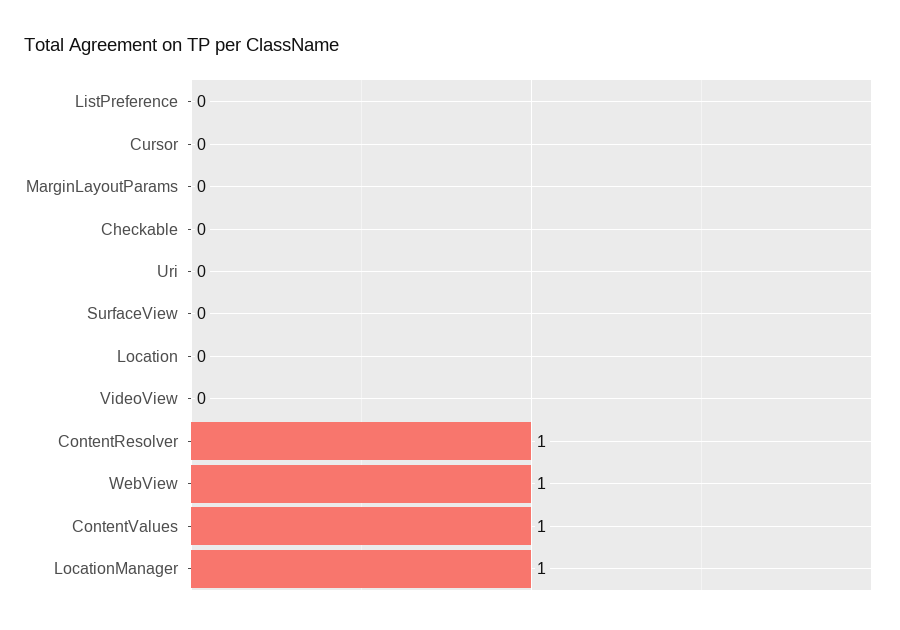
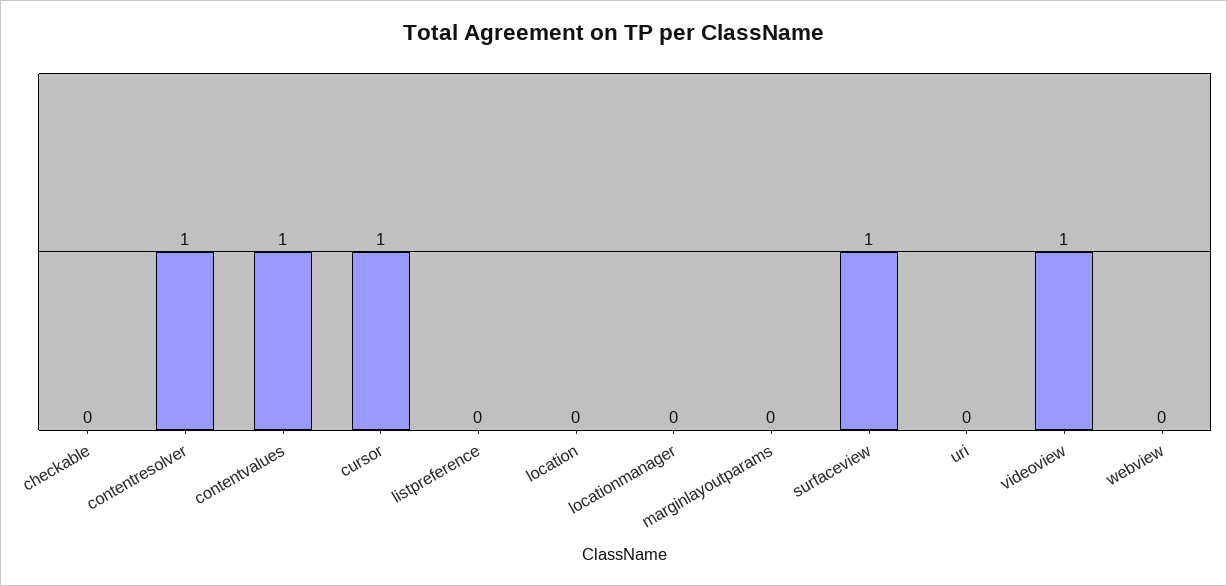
  {
    "ListPreference": 0,
-   "Cursor": 0,
+   "Cursor": 1,
    "MarginLayoutParams": 0,
    "Checkable": 0,
    "Uri": 0,
-   "SurfaceView": 0,
+   "SurfaceView": 1,
    "Location": 0,
-   "VideoView": 0,
+   "VideoView": 1,
    "ContentResolver": 1,
-   "WebView": 1,
+   "WebView": 0,
    "ContentValues": 1,
-   "LocationManager": 1
+   "LocationManager": 0
  }

